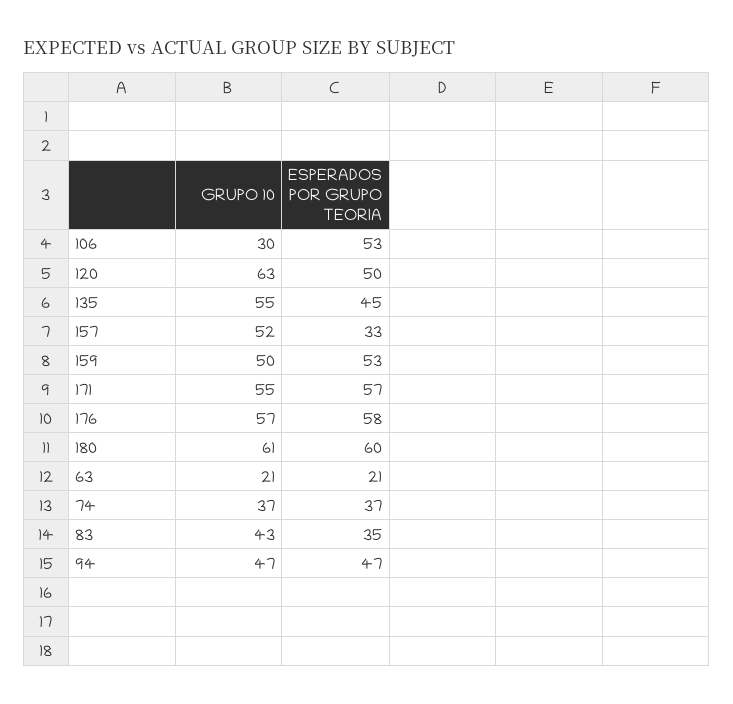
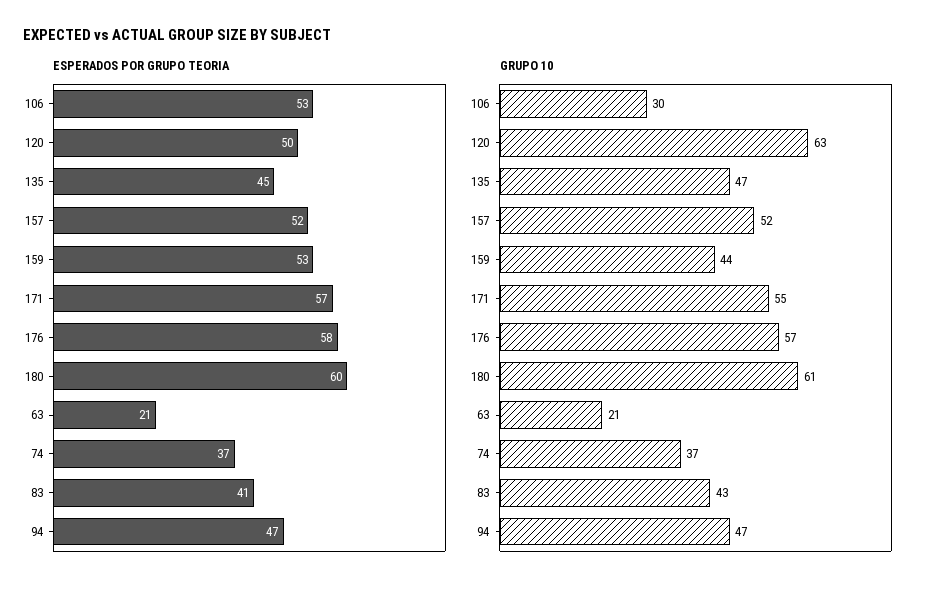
  {
    "GRUPO 10": {
      "106": 30,
      "120": 63,
-     "135": 55,
+     "135": 47,
      "157": 52,
-     "159": 50,
+     "159": 44,
      "171": 55,
      "176": 57,
      "180": 61,
      "63": 21,
      "74": 37,
      "83": 43,
      "94": 47
    },
    "ESPERADOS POR GRUPO TEORIA": {
      "106": 53,
      "120": 50,
      "135": 45,
-     "157": 33,
+     "157": 52,
      "159": 53,
      "171": 57,
      "176": 58,
      "180": 60,
      "63": 21,
      "74": 37,
-     "83": 35,
+     "83": 41,
      "94": 47
    }
  }

